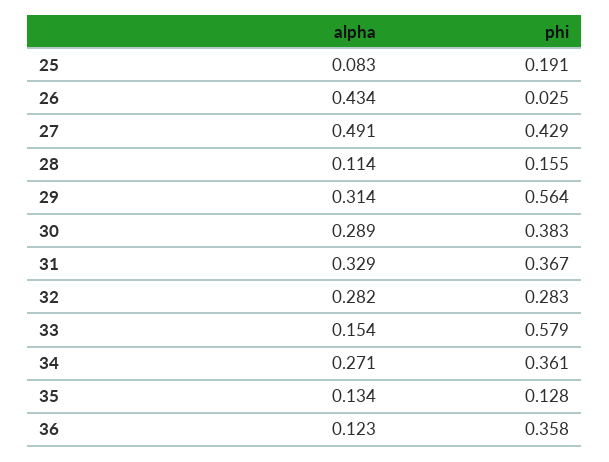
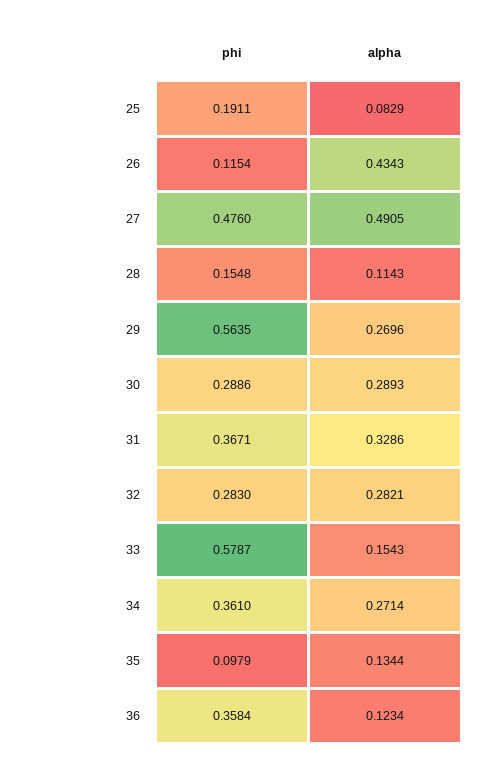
  {
    "alpha": {
      "25": 0.0829,
      "26": 0.4343,
      "27": 0.4905,
      "28": 0.1143,
-     "29": 0.314,
+     "29": 0.2696,
      "30": 0.2893,
      "31": 0.3286,
      "32": 0.2821,
      "33": 0.1543,
      "34": 0.2714,
      "35": 0.1344,
      "36": 0.1234
    },
    "phi": {
      "25": 0.1911,
-     "26": 0.025,
+     "26": 0.1154,
-     "27": 0.429,
+     "27": 0.476,
      "28": 0.1548,
      "29": 0.5635,
-     "30": 0.383,
+     "30": 0.2886,
      "31": 0.3671,
      "32": 0.283,
      "33": 0.5787,
      "34": 0.361,
-     "35": 0.128,
+     "35": 0.0979,
      "36": 0.3584
    }
  }

